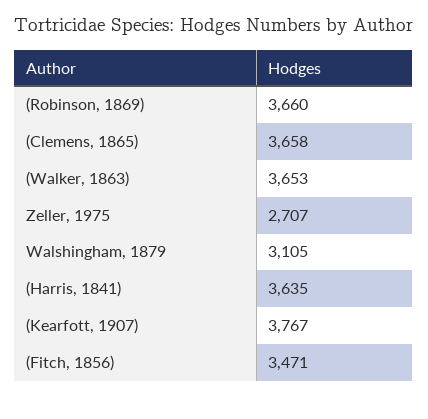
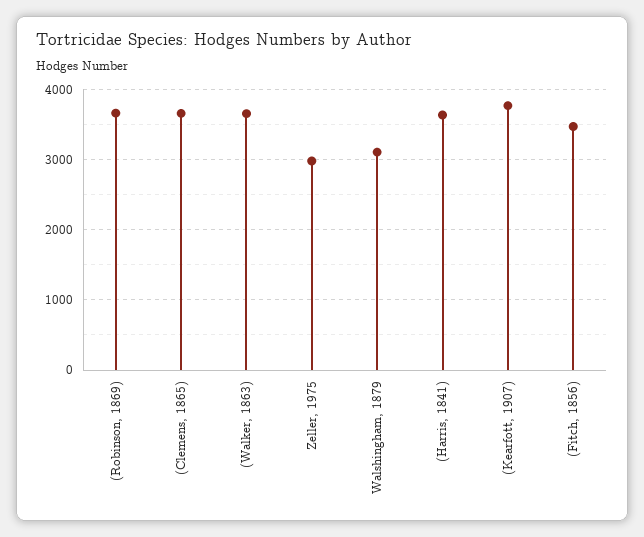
  {
    "(Robinson, 1869)": 3660,
    "(Clemens, 1865)": 3658,
    "(Walker, 1863)": 3653,
-   "Zeller, 1975": 2707,
+   "Zeller, 1975": 3000,
    "Walshingham, 1879": 3105,
    "(Harris, 1841)": 3635,
    "(Kearfott, 1907)": 3767,
    "(Fitch, 1856)": 3471
  }

